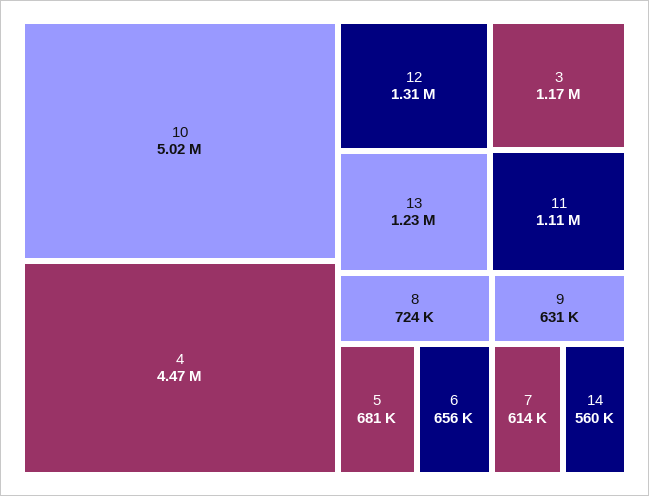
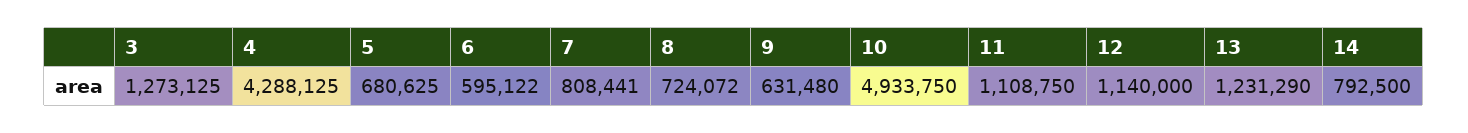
  {
-   "10": 5020000,
+   "10": 4933750,
-   "4": 4470000,
+   "4": 4288125,
-   "12": 1310000,
+   "12": 1140000,
    "13": 1231290,
-   "3": 1170000,
+   "3": 1273125,
    "11": 1108750,
    "8": 724072,
    "5": 680625,
-   "6": 656000,
+   "6": 595122,
    "9": 631480,
-   "7": 614000,
+   "7": 808441,
-   "14": 560000
+   "14": 792500
  }

